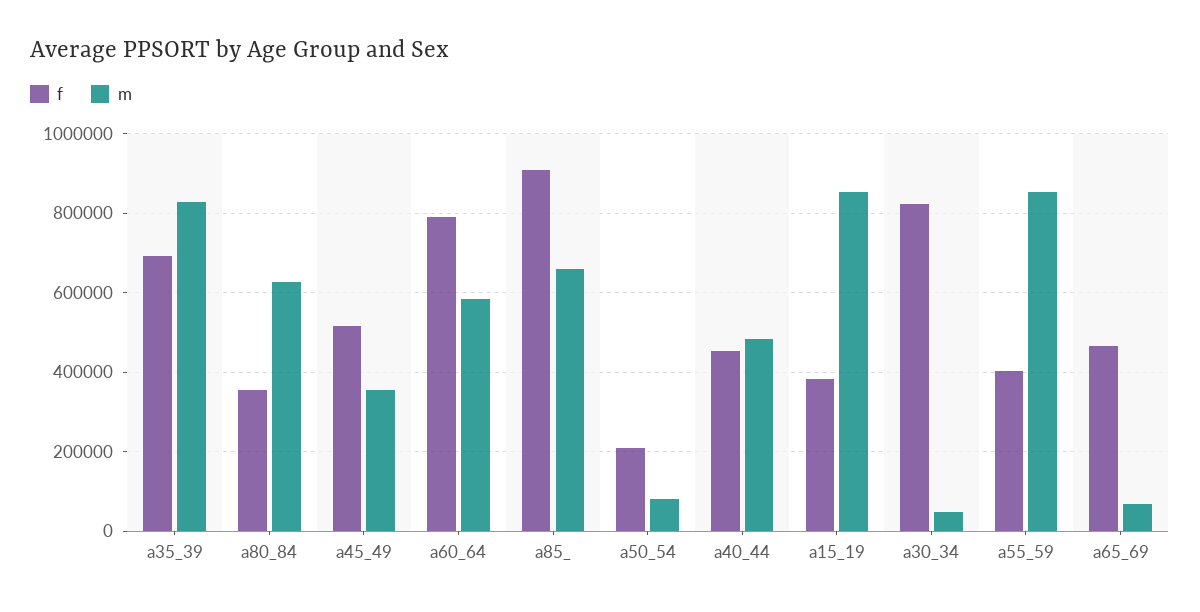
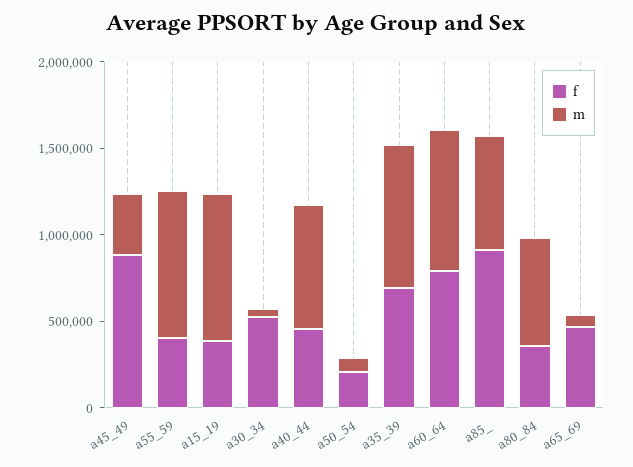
  {
    "f": {
      "a35_39": 700000,
      "a80_84": 360000,
-     "a45_49": 520000,
+     "a45_49": 900000,
      "a60_64": 780000,
      "a85_": 920000,
      "a50_54": 200000,
      "a40_44": 460000,
      "a15_19": 380000,
-     "a30_34": 820000,
+     "a30_34": 500000,
      "a55_59": 400000,
      "a65_69": 460000
    },
    "m": {
      "a35_39": 820000,
      "a80_84": 620000,
      "a45_49": 360000,
-     "a60_64": 580000,
+     "a60_64": 800000,
      "a85_": 660000,
      "a50_54": 80000,
-     "a40_44": 480000,
+     "a40_44": 700000,
      "a15_19": 860000,
      "a30_34": 40000,
      "a55_59": 860000,
      "a65_69": 60000
    }
  }

